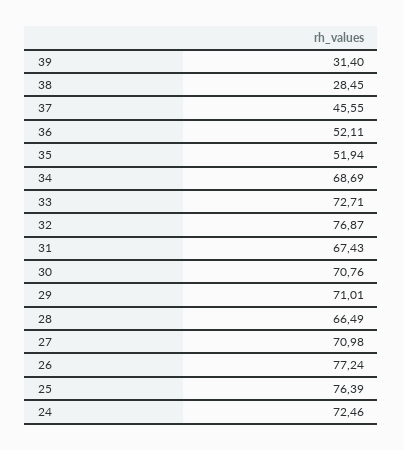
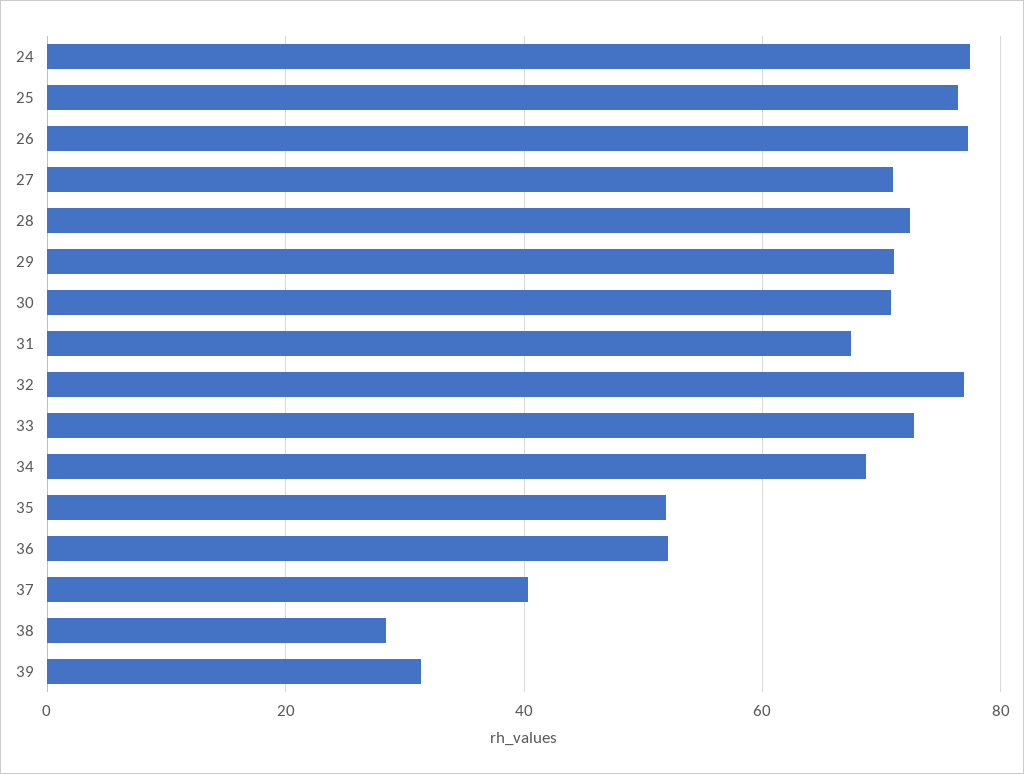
  {
    "39": 31.4,
    "38": 28.45,
-   "37": 45.55,
+   "37": 40,
    "36": 52.11,
    "35": 51.94,
    "34": 68.69,
    "33": 72.71,
    "32": 76.87,
    "31": 67.43,
    "30": 70.76,
    "29": 71.01,
-   "28": 66.49,
+   "28": 72,
    "27": 70.98,
    "26": 77.24,
    "25": 76.39,
-   "24": 72.46
+   "24": 78
  }

